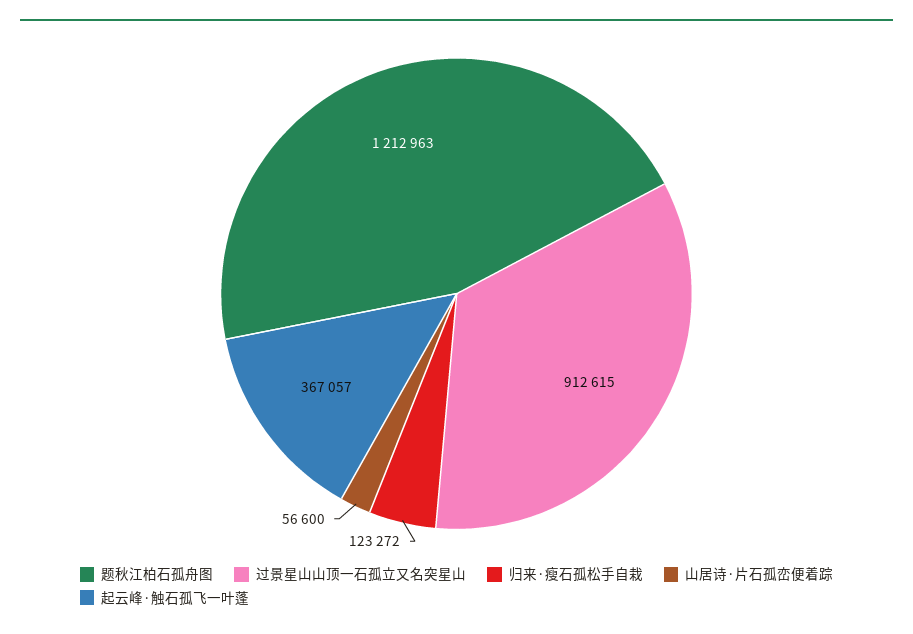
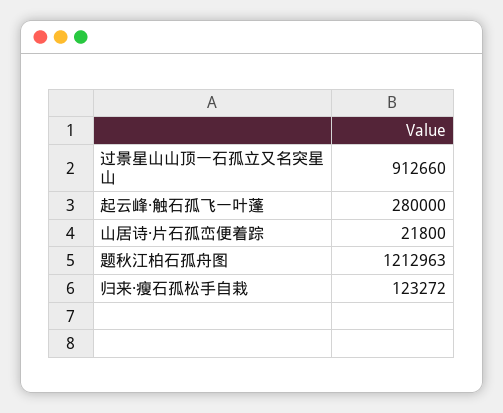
  {
    "题秋江柏石孤舟图": 1212963,
-   "过景星山山顶一石孤立又名突星山": 912615,
+   "过景星山山顶一石孤立又名突星山": 912660,
    "归来·瘦石孤松手自栽": 123272,
-   "山居诗·片石孤峦便着踪": 56600,
+   "山居诗·片石孤峦便着踪": 21800,
-   "起云峰·触石孤飞一叶蓬": 367057
+   "起云峰·触石孤飞一叶蓬": 280000
  }

